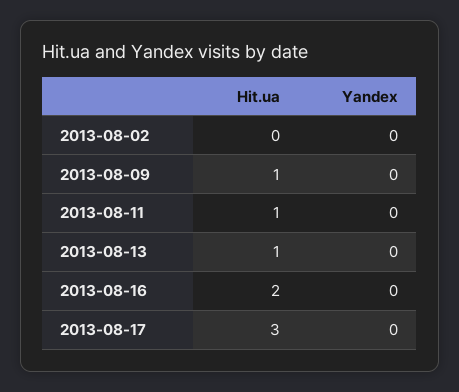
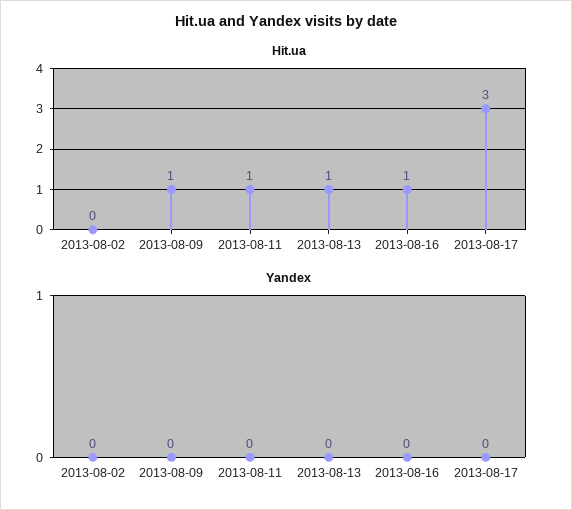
  {
    "Hit.ua": {
      "2013-08-02": 0,
      "2013-08-09": 1,
      "2013-08-11": 1,
      "2013-08-13": 1,
-     "2013-08-16": 2,
+     "2013-08-16": 1,
      "2013-08-17": 3
    },
    "Yandex": {
      "2013-08-02": 0,
      "2013-08-09": 0,
      "2013-08-11": 0,
      "2013-08-13": 0,
      "2013-08-16": 0,
      "2013-08-17": 0
    }
  }

